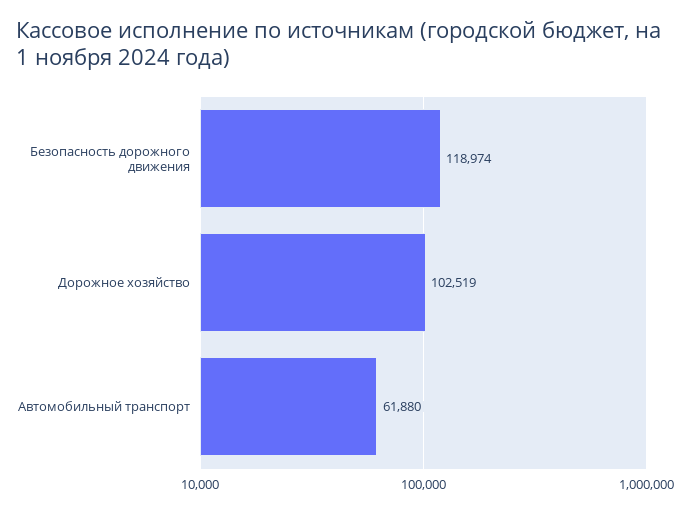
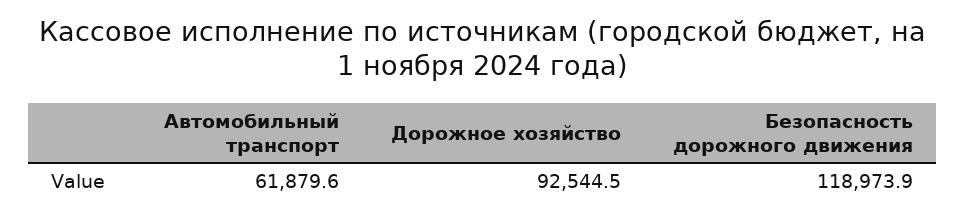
  {
    "Безопасность дорожного движения": 118973.9,
-   "Дорожное хозяйство": 102519,
+   "Дорожное хозяйство": 92544.5,
    "Автомобильный транспорт": 61879.6
  }

